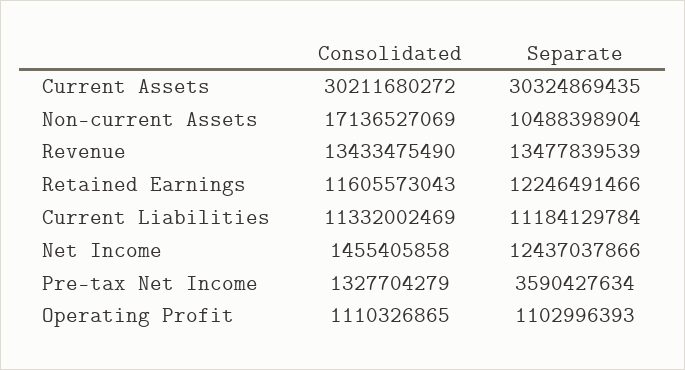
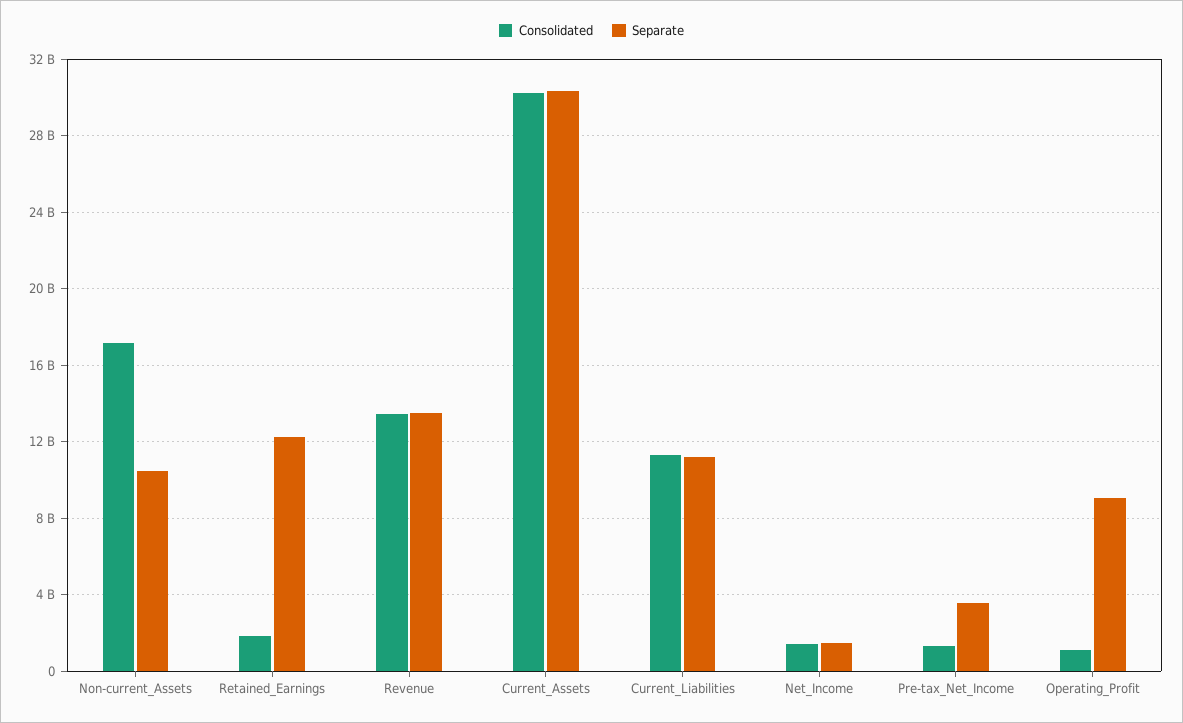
  {
    "Consolidated": {
      "Current Assets": 30211680272,
      "Non-current Assets": 17136527069,
      "Revenue": 13433475490,
-     "Retained Earnings": 11605573043,
+     "Retained Earnings": 2000000000,
      "Current Liabilities": 11332002469,
      "Net Income": 1455405858,
      "Pre-tax Net Income": 1327704279,
      "Operating Profit": 1110326865
    },
    "Separate": {
      "Current Assets": 30324869435,
      "Non-current Assets": 10488398904,
      "Revenue": 13477839539,
      "Retained Earnings": 12246491466,
      "Current Liabilities": 11184129784,
-     "Net Income": 12437037866,
+     "Net Income": 1500000000,
      "Pre-tax Net Income": 3590427634,
-     "Operating Profit": 1102996393
+     "Operating Profit": 9000000000
    }
  }

